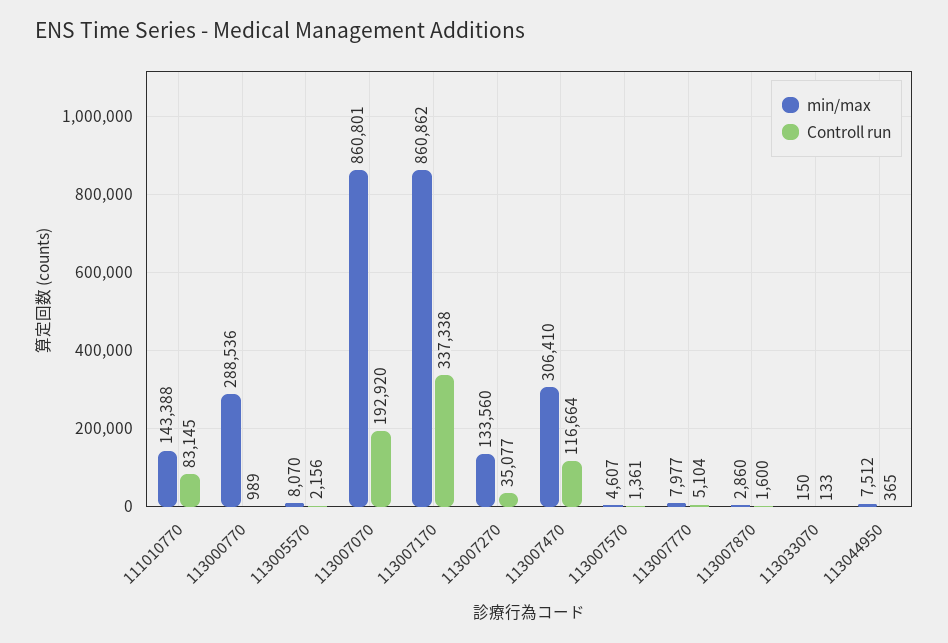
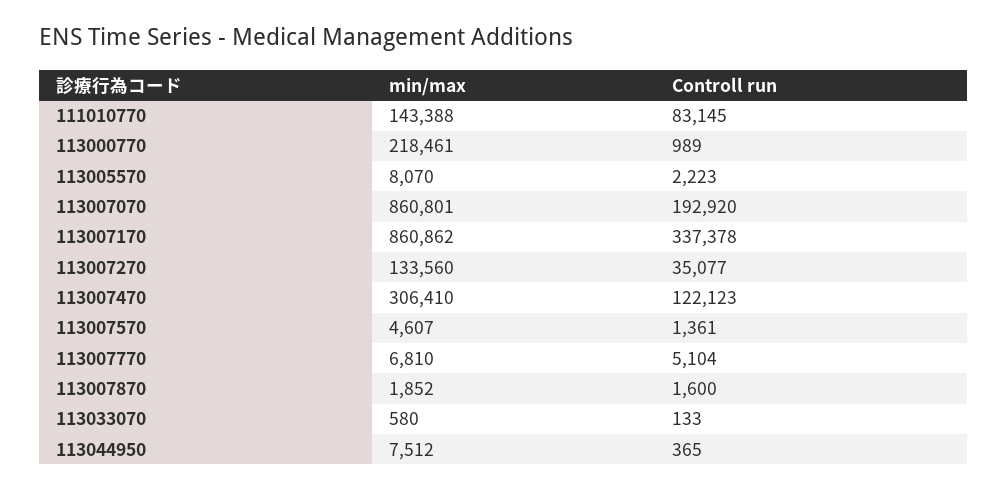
  {
    "min/max": {
      "111010770": 143388,
-     "113000770": 288536,
+     "113000770": 218461,
      "113005570": 8070,
      "113007070": 860801,
      "113007170": 860862,
      "113007270": 133560,
      "113007470": 306410,
      "113007570": 4607,
-     "113007770": 7977,
+     "113007770": 6810,
-     "113007870": 2860,
+     "113007870": 1852,
-     "113033070": 150,
+     "113033070": 580,
      "113044950": 7512
    },
    "Controll run": {
      "111010770": 83145,
      "113000770": 989,
-     "113005570": 2156,
+     "113005570": 2223,
      "113007070": 192920,
-     "113007170": 337338,
+     "113007170": 337378,
      "113007270": 35077,
-     "113007470": 116664,
+     "113007470": 122123,
      "113007570": 1361,
      "113007770": 5104,
      "113007870": 1600,
      "113033070": 133,
      "113044950": 365
    }
  }

